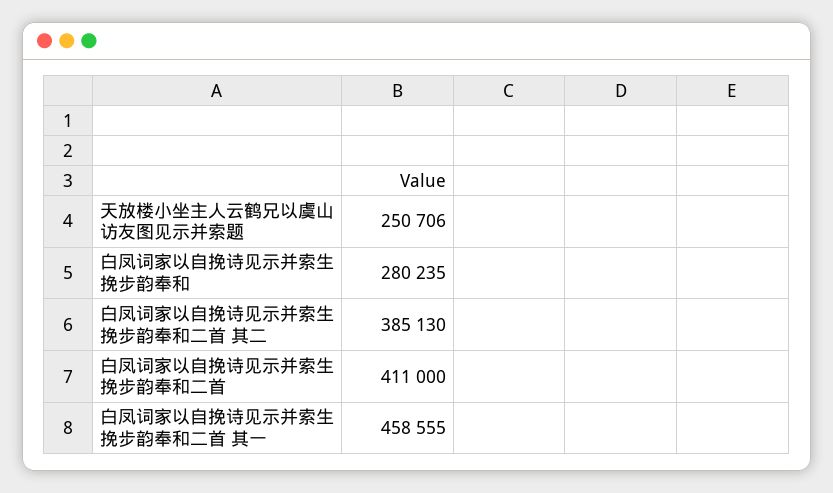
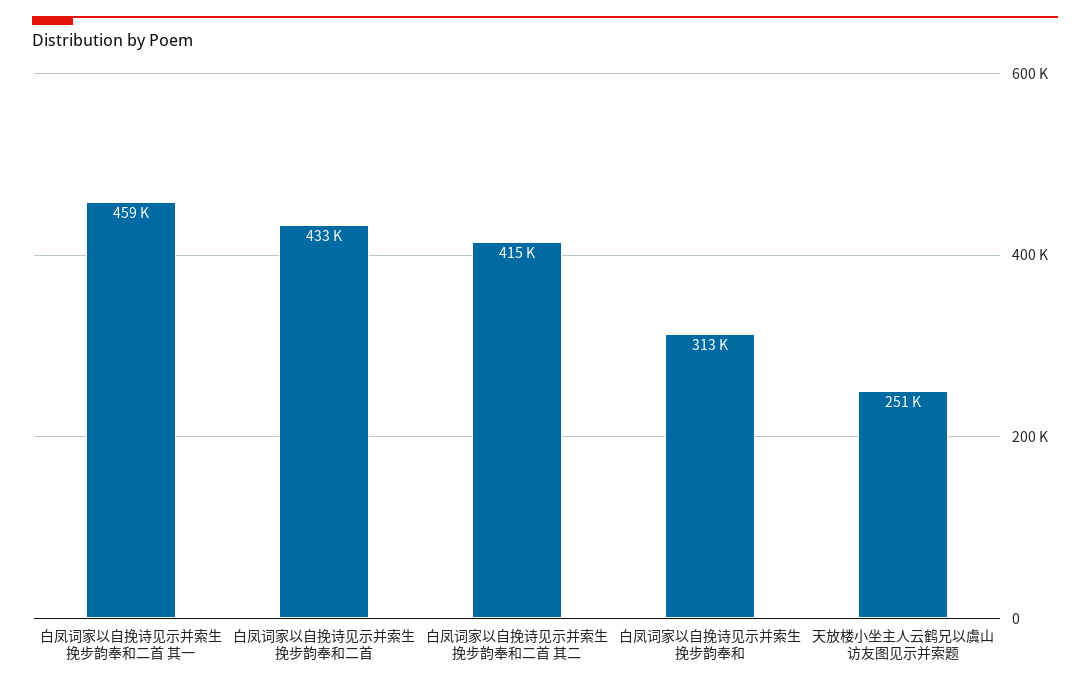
  {
    "天放楼小坐主人云鹤兄以虞山访友图见示并索题": 250706,
-   "白凤词家以自挽诗见示并索生挽步韵奉和": 280235,
+   "白凤词家以自挽诗见示并索生挽步韵奉和": 313000,
-   "白凤词家以自挽诗见示并索生挽步韵奉和二首 其二": 385130,
+   "白凤词家以自挽诗见示并索生挽步韵奉和二首 其二": 415000,
-   "白凤词家以自挽诗见示并索生挽步韵奉和二首": 411000,
+   "白凤词家以自挽诗见示并索生挽步韵奉和二首": 433000,
    "白凤词家以自挽诗见示并索生挽步韵奉和二首 其一": 458555
  }

